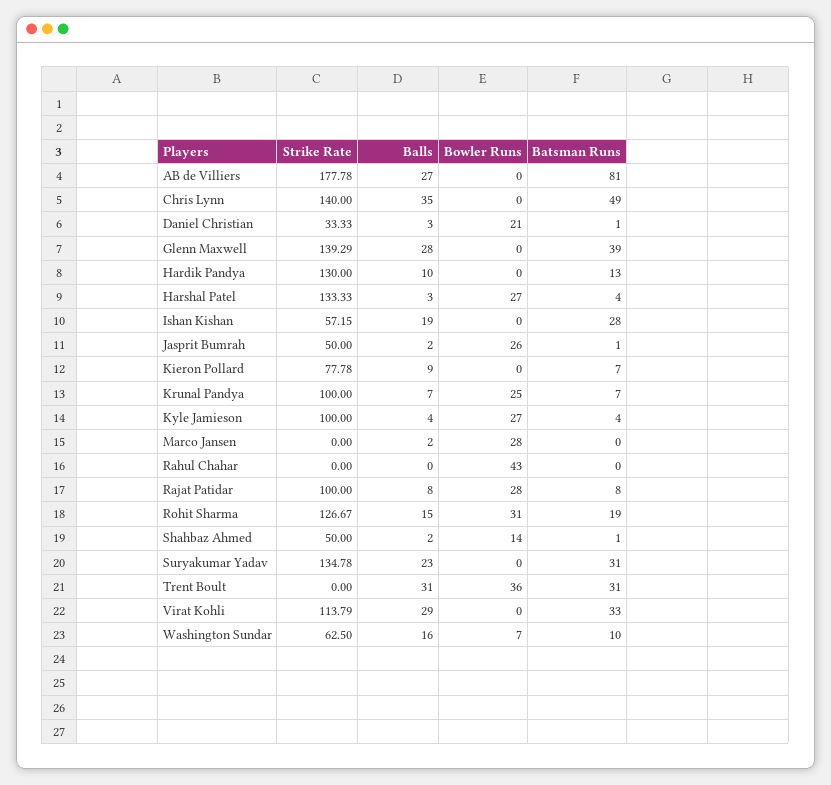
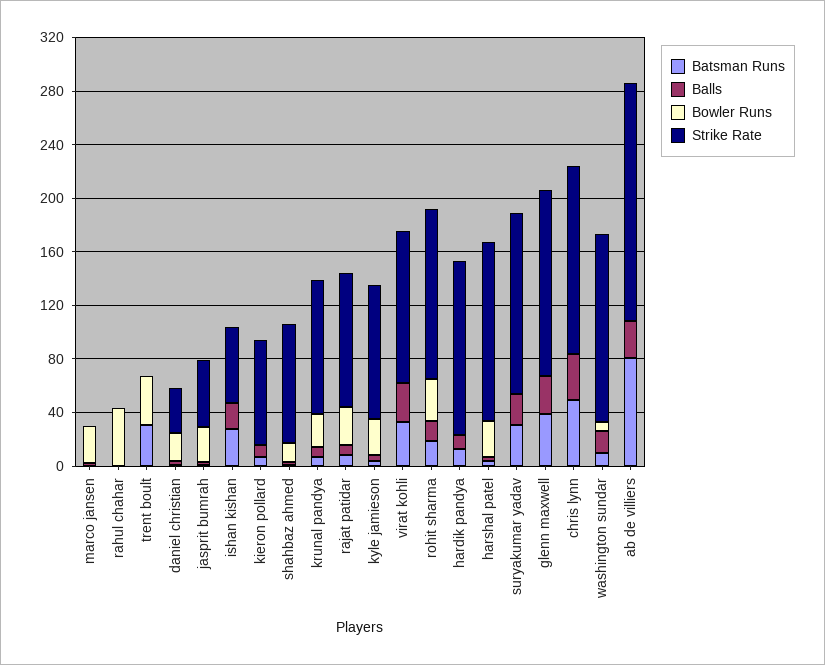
  {
    "Strike Rate": {
      "AB de Villiers": 177.78,
      "Chris Lynn": 140,
      "Daniel Christian": 33.33,
      "Glenn Maxwell": 139.29,
      "Hardik Pandya": 130,
      "Harshal Patel": 133.33,
      "Ishan Kishan": 57.15,
      "Jasprit Bumrah": 50,
      "Kieron Pollard": 77.78,
      "Krunal Pandya": 100,
      "Kyle Jamieson": 100,
      "Marco Jansen": 0,
      "Rahul Chahar": 0,
      "Rajat Patidar": 100,
      "Rohit Sharma": 126.67,
-     "Shahbaz Ahmed": 50,
+     "Shahbaz Ahmed": 90,
      "Suryakumar Yadav": 134.78,
      "Trent Boult": 0,
      "Virat Kohli": 113.79,
-     "Washington Sundar": 62.5
+     "Washington Sundar": 140
    },
    "Balls": {
      "AB de Villiers": 27,
      "Chris Lynn": 35,
      "Daniel Christian": 3,
      "Glenn Maxwell": 28,
      "Hardik Pandya": 10,
      "Harshal Patel": 3,
      "Ishan Kishan": 19,
      "Jasprit Bumrah": 2,
      "Kieron Pollard": 9,
      "Krunal Pandya": 7,
      "Kyle Jamieson": 4,
      "Marco Jansen": 2,
      "Rahul Chahar": 0,
      "Rajat Patidar": 8,
      "Rohit Sharma": 15,
      "Shahbaz Ahmed": 2,
      "Suryakumar Yadav": 23,
-     "Trent Boult": 31,
+     "Trent Boult": 0,
      "Virat Kohli": 29,
      "Washington Sundar": 16
    },
    "Bowler Runs": {
      "AB de Villiers": 0,
      "Chris Lynn": 0,
      "Daniel Christian": 21,
      "Glenn Maxwell": 0,
      "Hardik Pandya": 0,
      "Harshal Patel": 27,
      "Ishan Kishan": 0,
      "Jasprit Bumrah": 26,
      "Kieron Pollard": 0,
      "Krunal Pandya": 25,
      "Kyle Jamieson": 27,
      "Marco Jansen": 28,
      "Rahul Chahar": 43,
      "Rajat Patidar": 28,
      "Rohit Sharma": 31,
      "Shahbaz Ahmed": 14,
      "Suryakumar Yadav": 0,
      "Trent Boult": 36,
      "Virat Kohli": 0,
      "Washington Sundar": 7
    },
    "Batsman Runs": {
      "AB de Villiers": 81,
      "Chris Lynn": 49,
      "Daniel Christian": 1,
      "Glenn Maxwell": 39,
      "Hardik Pandya": 13,
      "Harshal Patel": 4,
      "Ishan Kishan": 28,
      "Jasprit Bumrah": 1,
      "Kieron Pollard": 7,
      "Krunal Pandya": 7,
      "Kyle Jamieson": 4,
      "Marco Jansen": 0,
      "Rahul Chahar": 0,
      "Rajat Patidar": 8,
      "Rohit Sharma": 19,
      "Shahbaz Ahmed": 1,
      "Suryakumar Yadav": 31,
      "Trent Boult": 31,
      "Virat Kohli": 33,
      "Washington Sundar": 10
    }
  }

